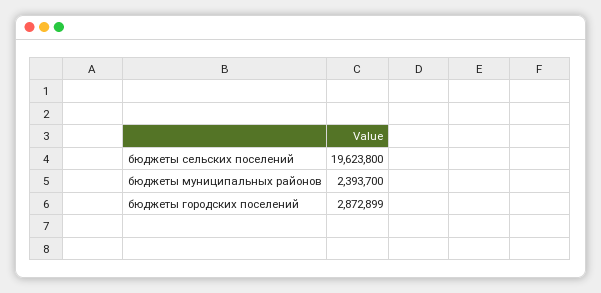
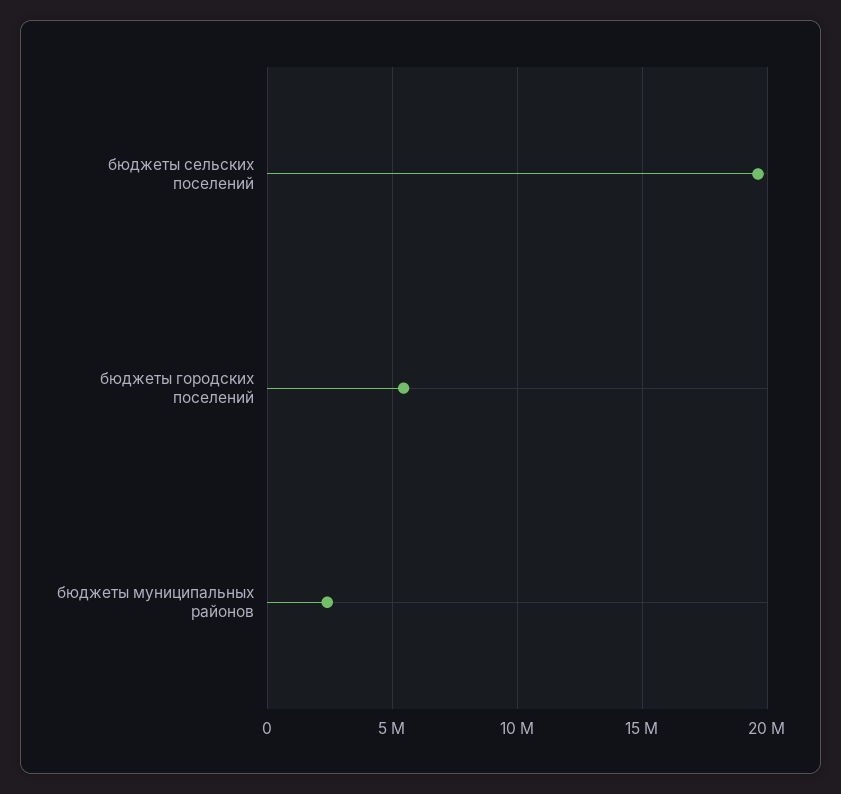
  {
    "бюджеты сельских поселений": 19623800,
    "бюджеты муниципальных районов": 2393700,
-   "бюджеты городских поселений": 2872899
+   "бюджеты городских поселений": 5500000
  }

